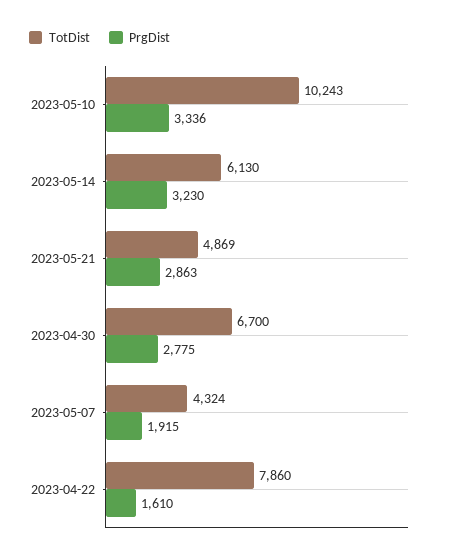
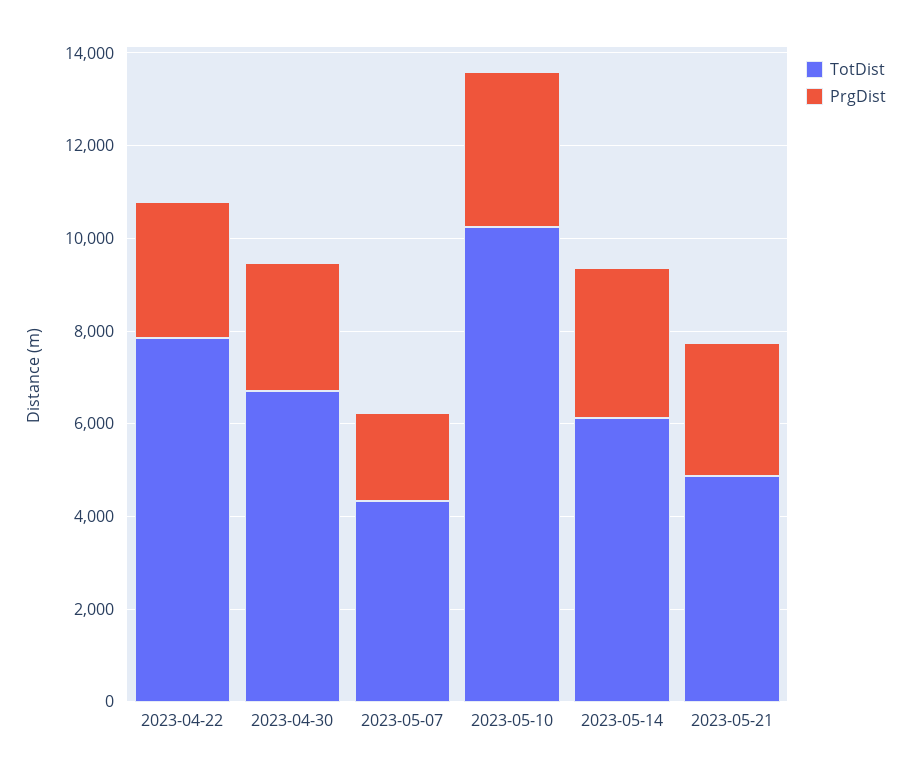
  {
    "TotDist": {
      "2023-05-10": 10243,
      "2023-05-14": 6130,
      "2023-05-21": 4869,
      "2023-04-30": 6700,
      "2023-05-07": 4324,
      "2023-04-22": 7860
    },
    "PrgDist": {
      "2023-05-10": 3336,
      "2023-05-14": 3230,
      "2023-05-21": 2863,
      "2023-04-30": 2775,
      "2023-05-07": 1915,
-     "2023-04-22": 1610
+     "2023-04-22": 3000
    }
  }

